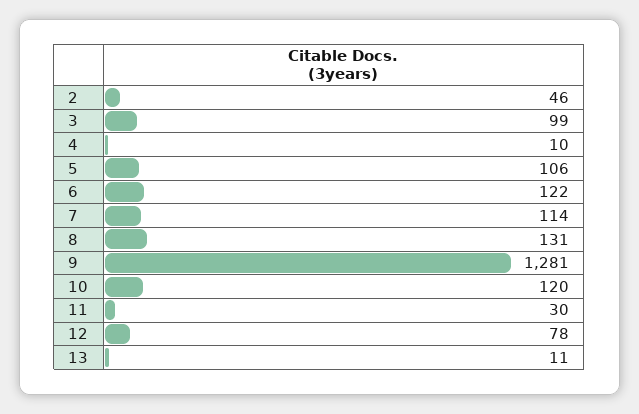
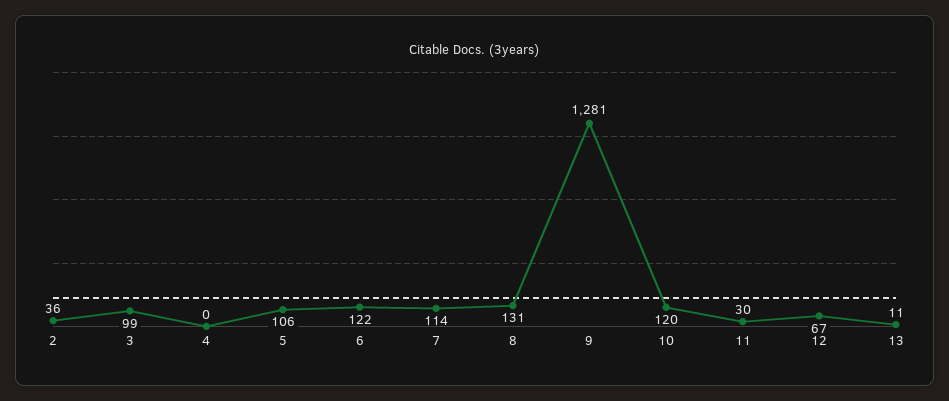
  {
-   "2": 46,
+   "2": 36,
    "3": 99,
-   "4": 10,
+   "4": 0,
    "5": 106,
    "6": 122,
    "7": 114,
    "8": 131,
    "9": 1281,
    "10": 120,
    "11": 30,
-   "12": 78,
+   "12": 67,
    "13": 11
  }

